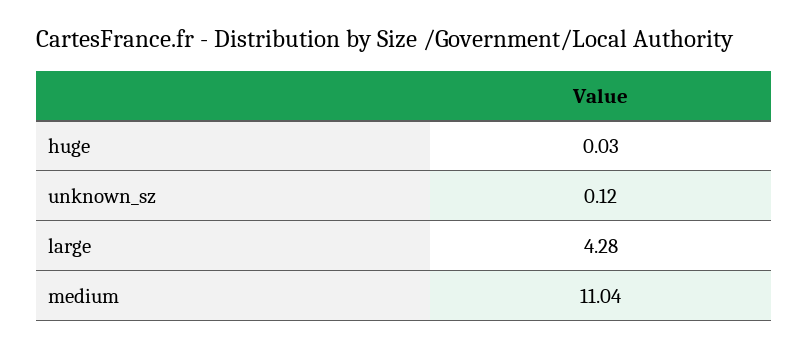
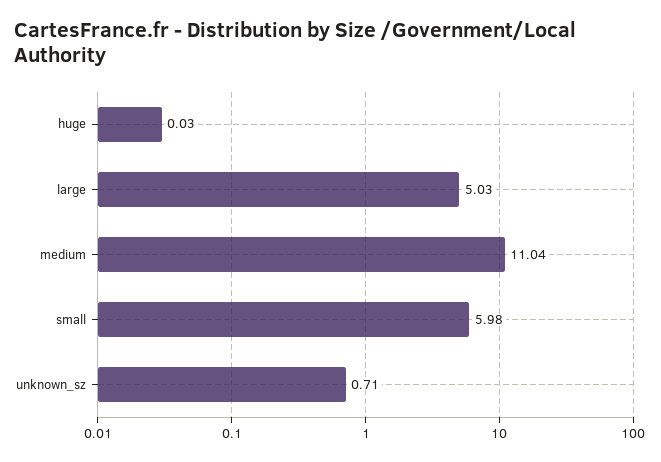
  {
    "huge": 0.03,
-   "unknown_sz": 0.12,
+   "unknown_sz": 0.71,
-   "large": 4.28,
+   "large": 5.03,
-   "medium": 11.04
+   "medium": 11.04,
+   "small": 5.98
  }

